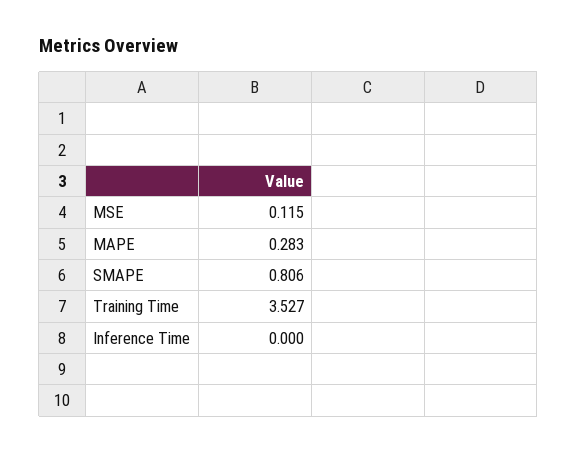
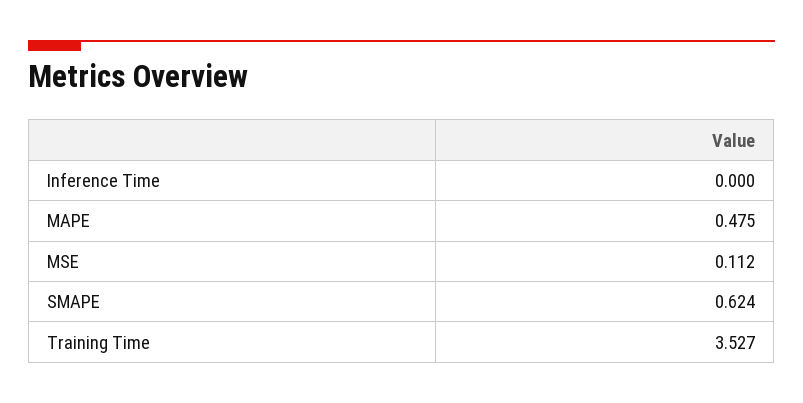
  {
-   "MSE": 0.115,
+   "MSE": 0.112,
-   "MAPE": 0.283,
+   "MAPE": 0.475,
-   "SMAPE": 0.806,
+   "SMAPE": 0.624,
    "Training Time": 3.527,
    "Inference Time": 0
  }

